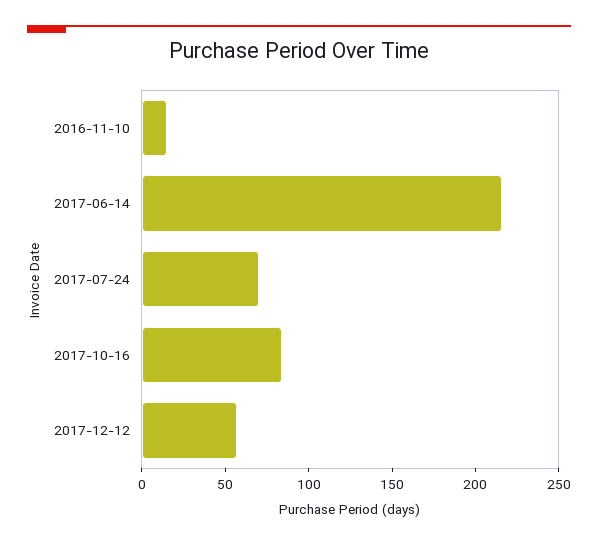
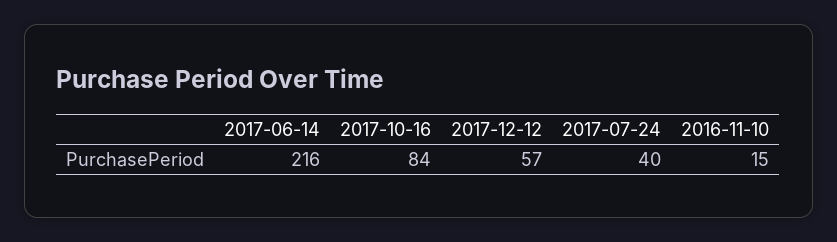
  {
    "2016-11-10": 15,
    "2017-06-14": 216,
-   "2017-07-24": 70,
+   "2017-07-24": 40,
    "2017-10-16": 84,
    "2017-12-12": 57
  }

